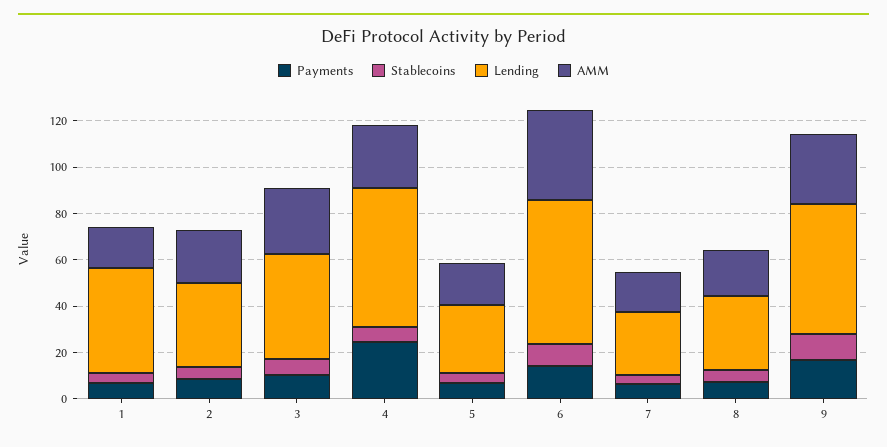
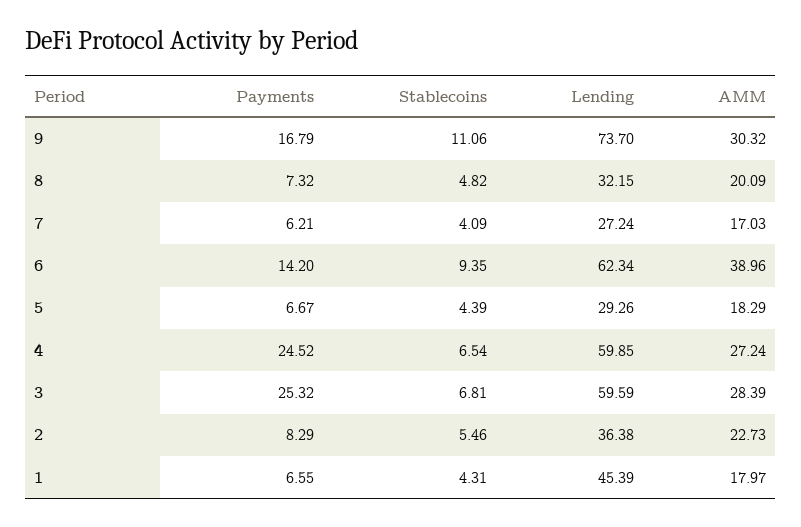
  {
    "Payments": {
      "1": 6.55,
      "2": 8.29,
-     "3": 10,
+     "3": 25.32,
      "4": 24.52,
      "5": 6.67,
      "6": 14.2,
      "7": 6.21,
      "8": 7.32,
      "9": 16.79
    },
    "Stablecoins": {
      "1": 4.31,
      "2": 5.46,
      "3": 6.81,
      "4": 6.54,
      "5": 4.39,
      "6": 9.35,
      "7": 4.09,
      "8": 4.82,
      "9": 11.06
    },
    "Lending": {
      "1": 45.39,
      "2": 36.38,
-     "3": 45,
+     "3": 59.59,
      "4": 59.85,
      "5": 29.26,
      "6": 62.34,
      "7": 27.24,
      "8": 32.15,
-     "9": 55
+     "9": 73.7
    },
    "AMM": {
      "1": 17.97,
      "2": 22.73,
      "3": 28.39,
      "4": 27.24,
      "5": 18.29,
      "6": 38.96,
      "7": 17.03,
      "8": 20.09,
      "9": 30.32
    }
  }

